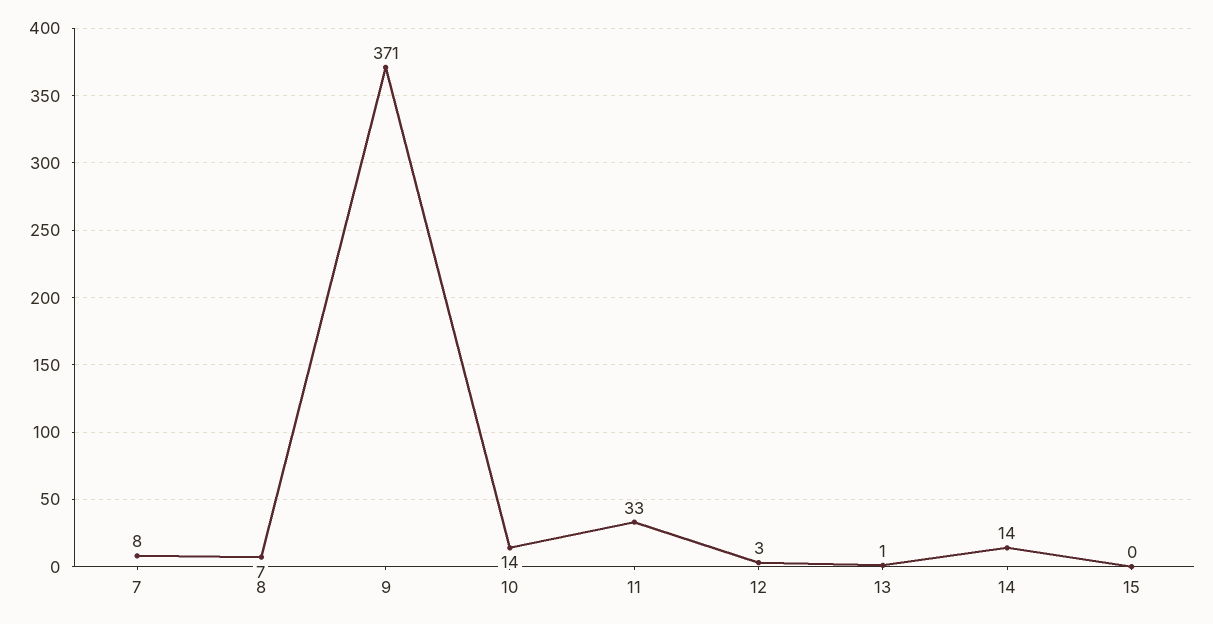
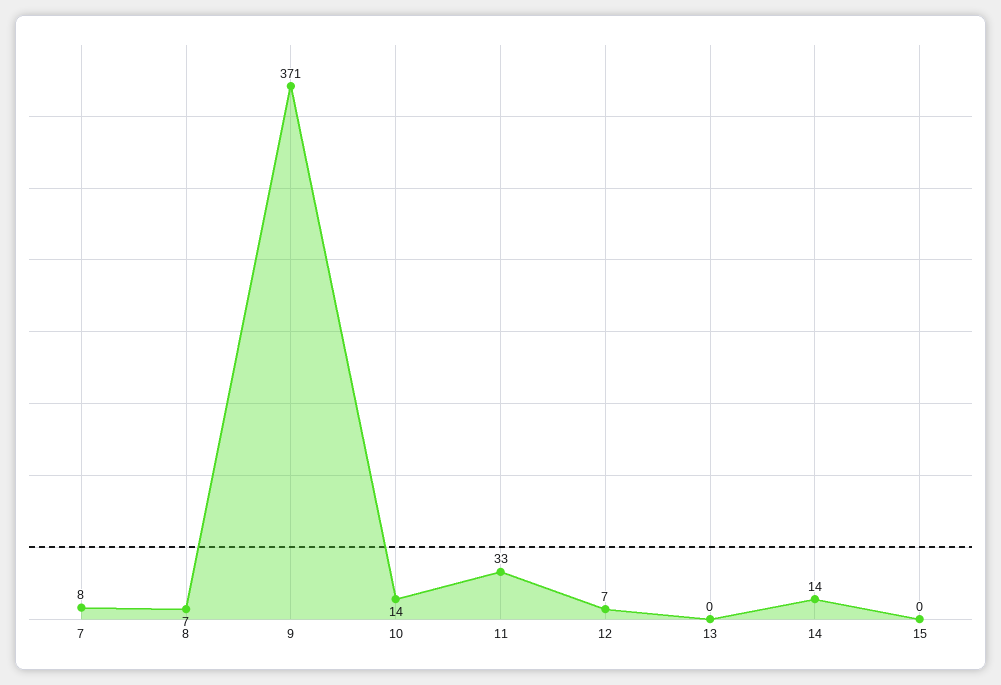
  {
    "7": 8,
    "8": 7,
    "9": 371,
    "10": 14,
    "11": 33,
-   "12": 3,
+   "12": 7,
-   "13": 1,
+   "13": 0,
    "14": 14,
    "15": 0
  }

